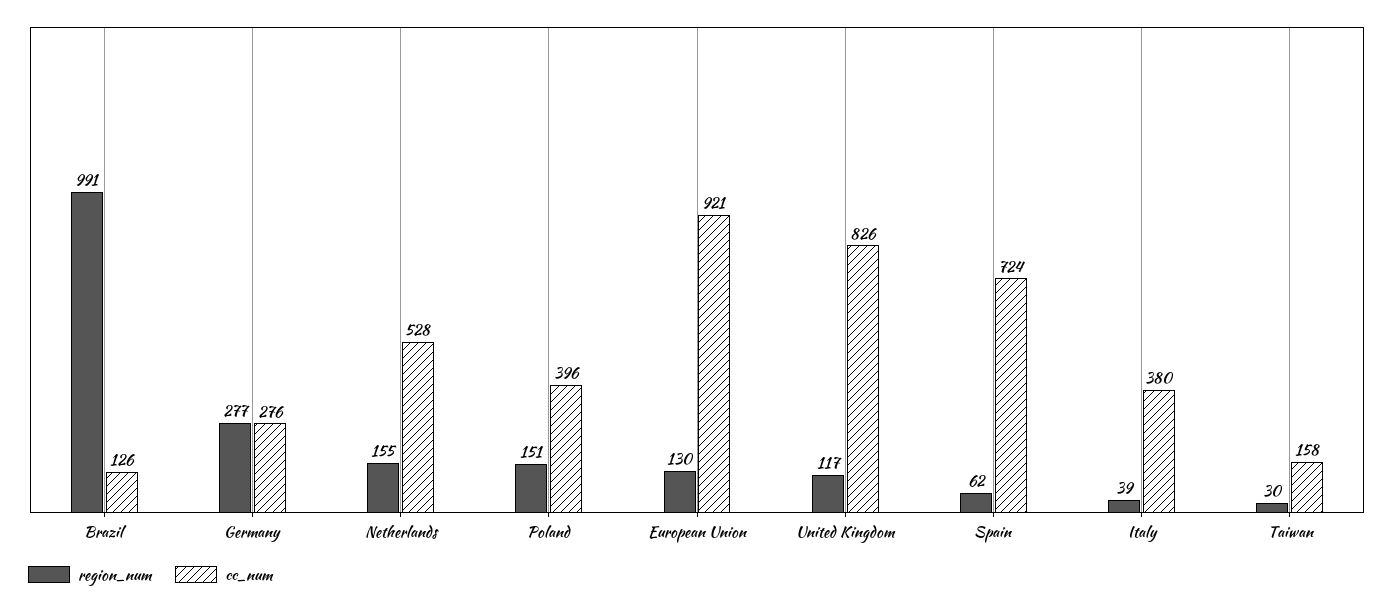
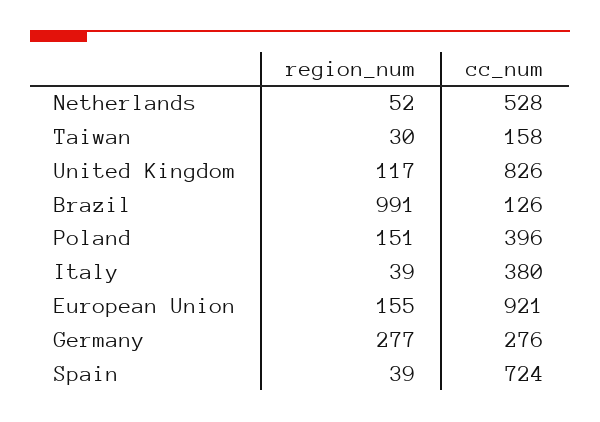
  {
    "region_num": {
      "Brazil": 991,
      "Germany": 277,
-     "Netherlands": 155,
+     "Netherlands": 52,
      "Poland": 151,
-     "European Union": 130,
+     "European Union": 155,
      "United Kingdom": 117,
-     "Spain": 62,
+     "Spain": 39,
      "Italy": 39,
      "Taiwan": 30
    },
    "cc_num": {
      "Brazil": 126,
      "Germany": 276,
      "Netherlands": 528,
      "Poland": 396,
      "European Union": 921,
      "United Kingdom": 826,
      "Spain": 724,
      "Italy": 380,
      "Taiwan": 158
    }
  }

